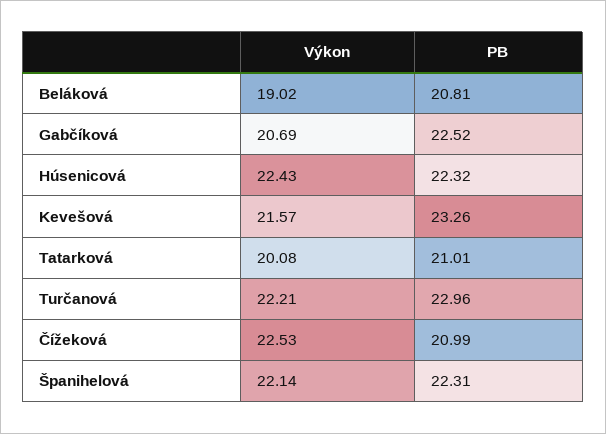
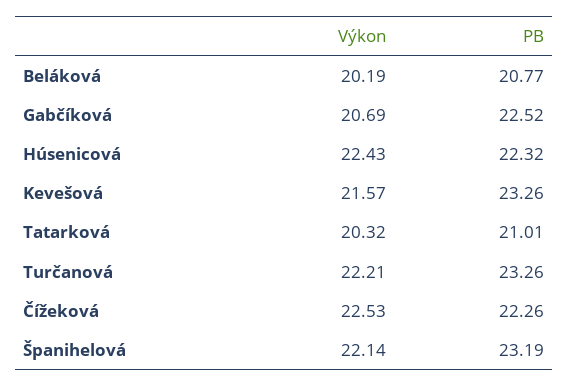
  {
    "Výkon": {
-     "Beláková": 19.02,
+     "Beláková": 20.19,
      "Gabčíková": 20.69,
      "Húsenicová": 22.43,
      "Kevešová": 21.57,
-     "Tatarková": 20.08,
+     "Tatarková": 20.32,
      "Turčanová": 22.21,
      "Čížeková": 22.53,
      "Španihelová": 22.14
    },
    "PB": {
-     "Beláková": 20.81,
+     "Beláková": 20.77,
      "Gabčíková": 22.52,
      "Húsenicová": 22.32,
      "Kevešová": 23.26,
      "Tatarková": 21.01,
-     "Turčanová": 22.96,
+     "Turčanová": 23.26,
-     "Čížeková": 20.99,
+     "Čížeková": 22.26,
-     "Španihelová": 22.31
+     "Španihelová": 23.19
    }
  }

